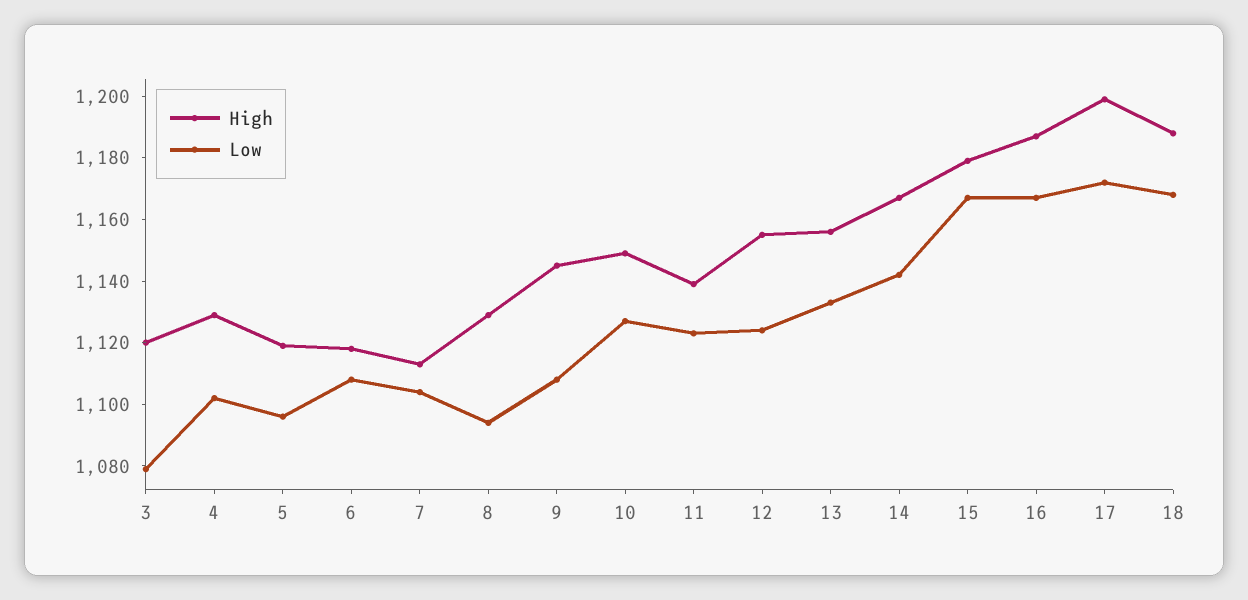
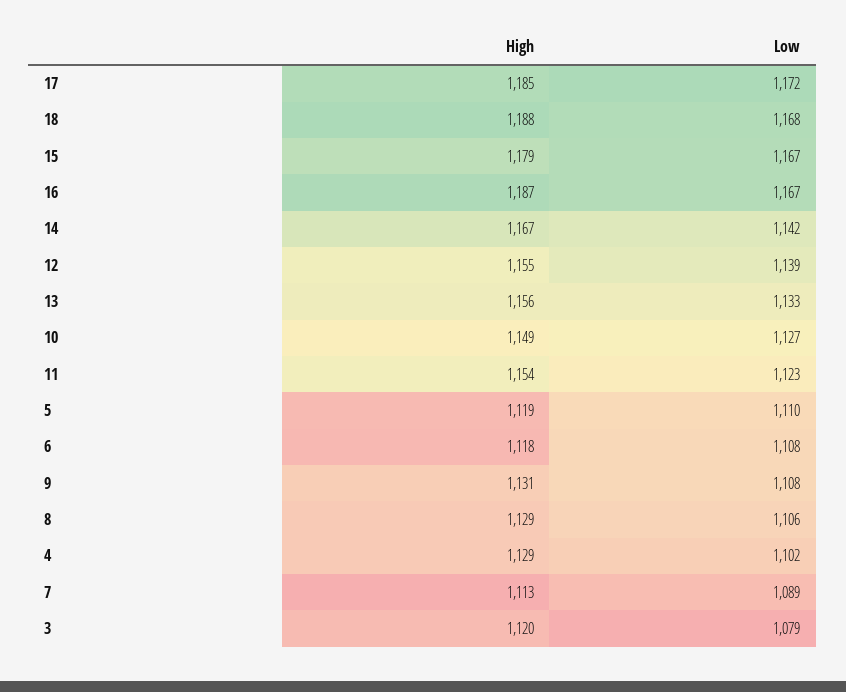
  {
    "High": {
      "3": 1120,
      "4": 1129,
      "5": 1119,
      "6": 1118,
      "7": 1113,
      "8": 1129,
-     "9": 1145,
+     "9": 1131,
      "10": 1149,
-     "11": 1140,
+     "11": 1154,
      "12": 1155,
      "13": 1156,
      "14": 1167,
      "15": 1179,
      "16": 1187,
-     "17": 1200,
+     "17": 1185,
      "18": 1188
    },
    "Low": {
      "3": 1079,
      "4": 1102,
-     "5": 1095,
+     "5": 1110,
      "6": 1108,
-     "7": 1105,
+     "7": 1089,
-     "8": 1095,
+     "8": 1106,
      "9": 1108,
      "10": 1127,
      "11": 1123,
-     "12": 1125,
+     "12": 1139,
      "13": 1133,
      "14": 1142,
      "15": 1167,
      "16": 1167,
      "17": 1172,
      "18": 1168
    }
  }

